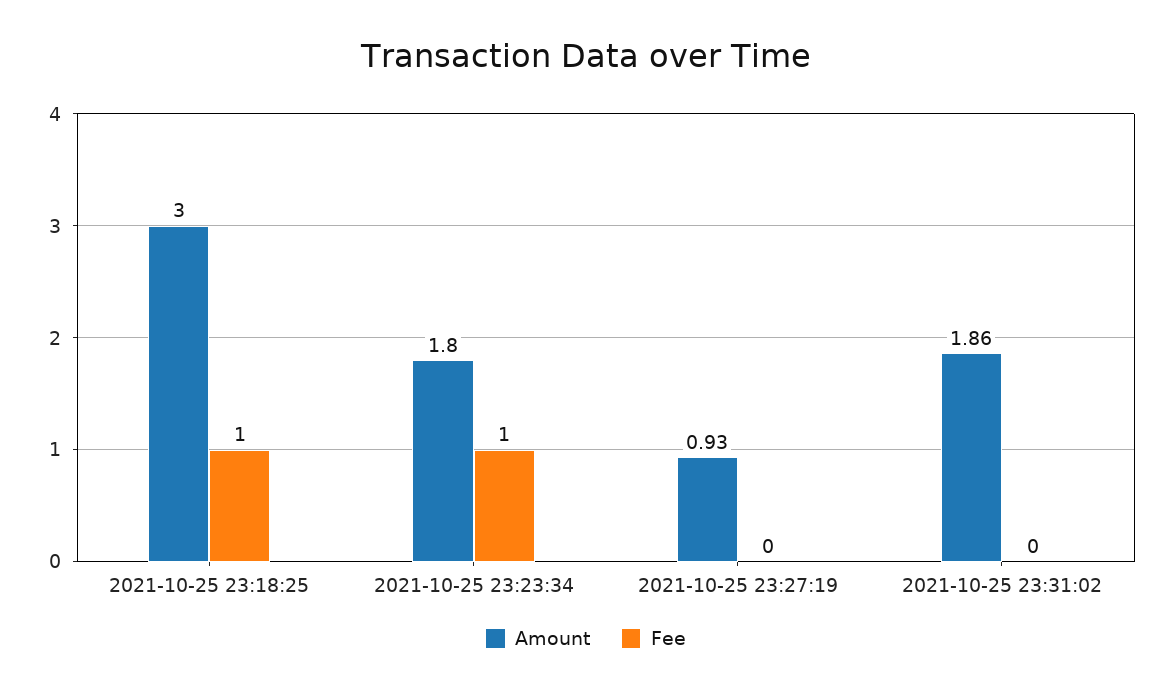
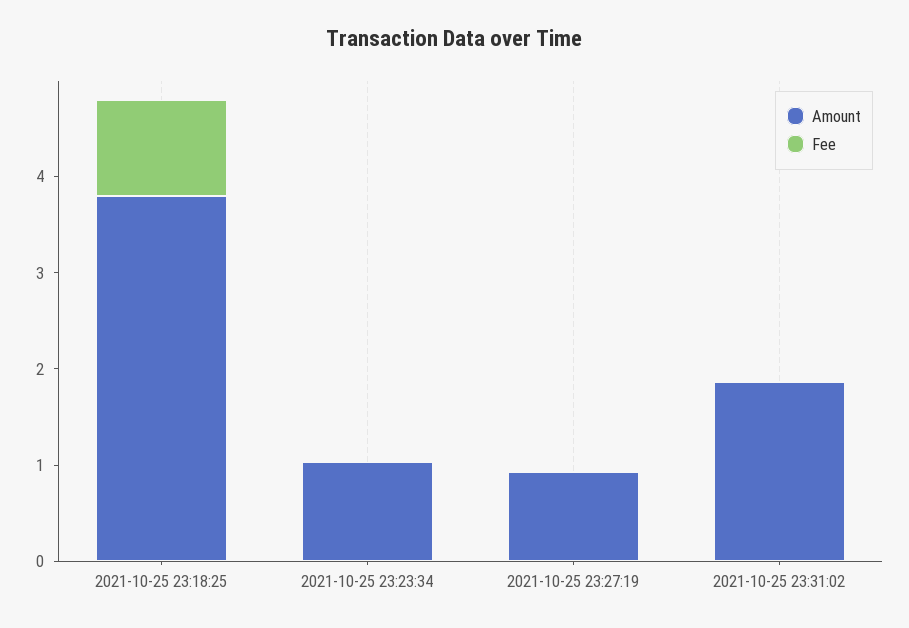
  {
    "Amount": {
-     "2021-10-25 23:18:25": 3,
+     "2021-10-25 23:18:25": 3.8,
-     "2021-10-25 23:23:34": 1.8,
+     "2021-10-25 23:23:34": 1,
      "2021-10-25 23:27:19": 0.93,
      "2021-10-25 23:31:02": 1.86
    },
    "Fee": {
      "2021-10-25 23:18:25": 1,
-     "2021-10-25 23:23:34": 1,
+     "2021-10-25 23:23:34": 0,
      "2021-10-25 23:27:19": 0,
      "2021-10-25 23:31:02": 0
    }
  }

